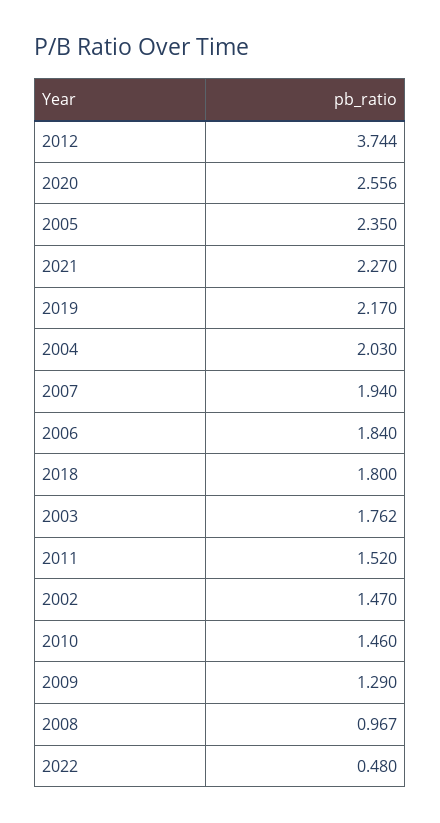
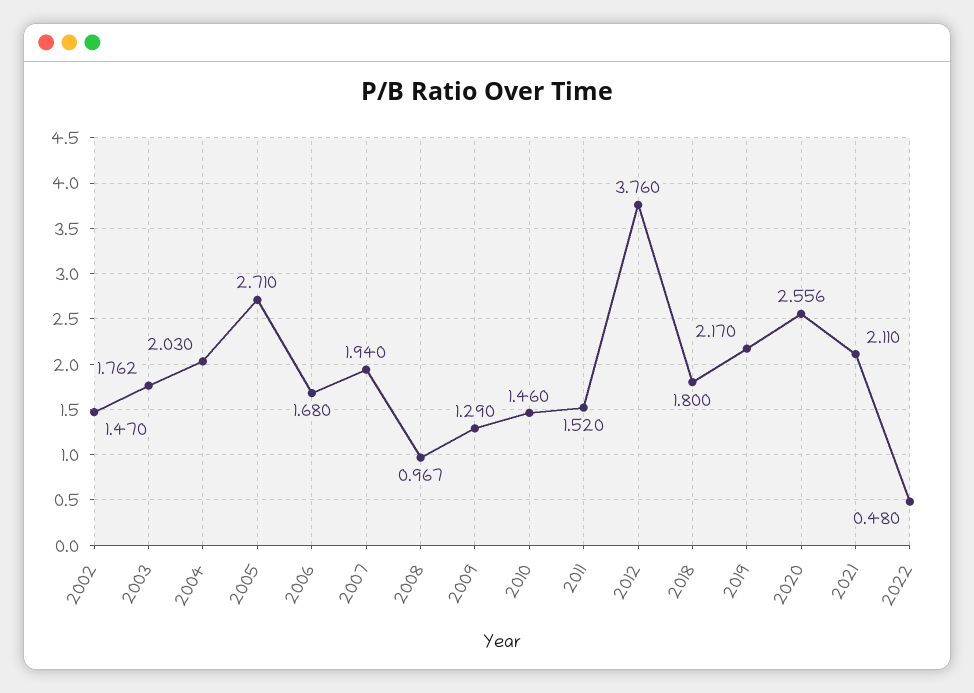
  {
-   "2012": 3.744,
+   "2012": 3.76,
    "2020": 2.556,
-   "2005": 2.35,
+   "2005": 2.71,
-   "2021": 2.27,
+   "2021": 2.11,
    "2019": 2.17,
    "2004": 2.03,
    "2007": 1.94,
-   "2006": 1.84,
+   "2006": 1.68,
    "2018": 1.8,
    "2003": 1.762,
    "2011": 1.52,
    "2002": 1.47,
    "2010": 1.46,
    "2009": 1.29,
    "2008": 0.967,
    "2022": 0.48
  }

